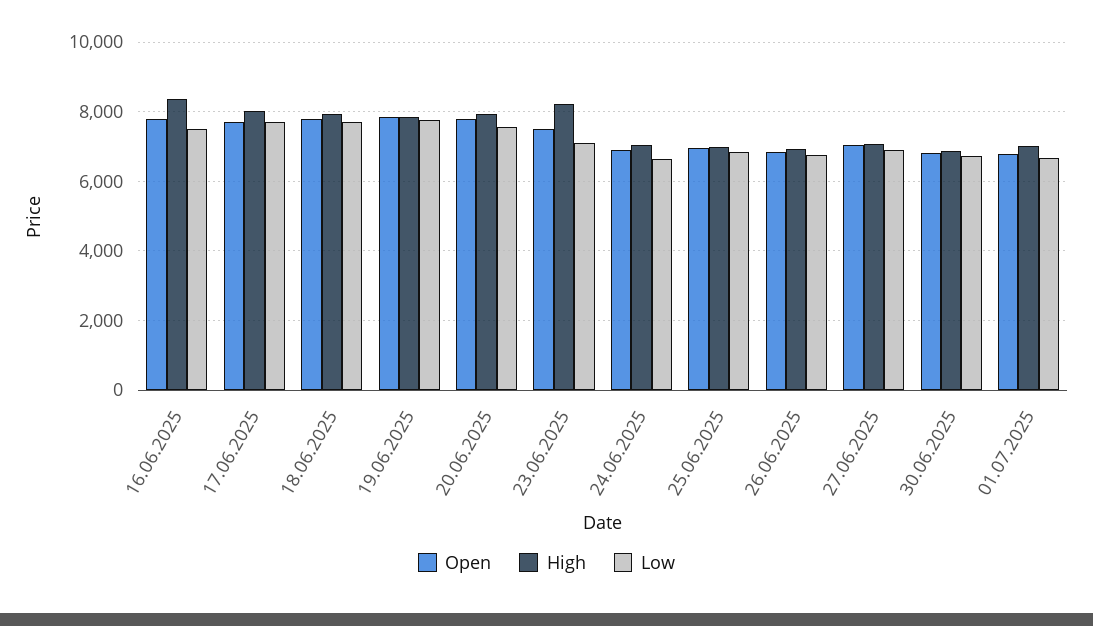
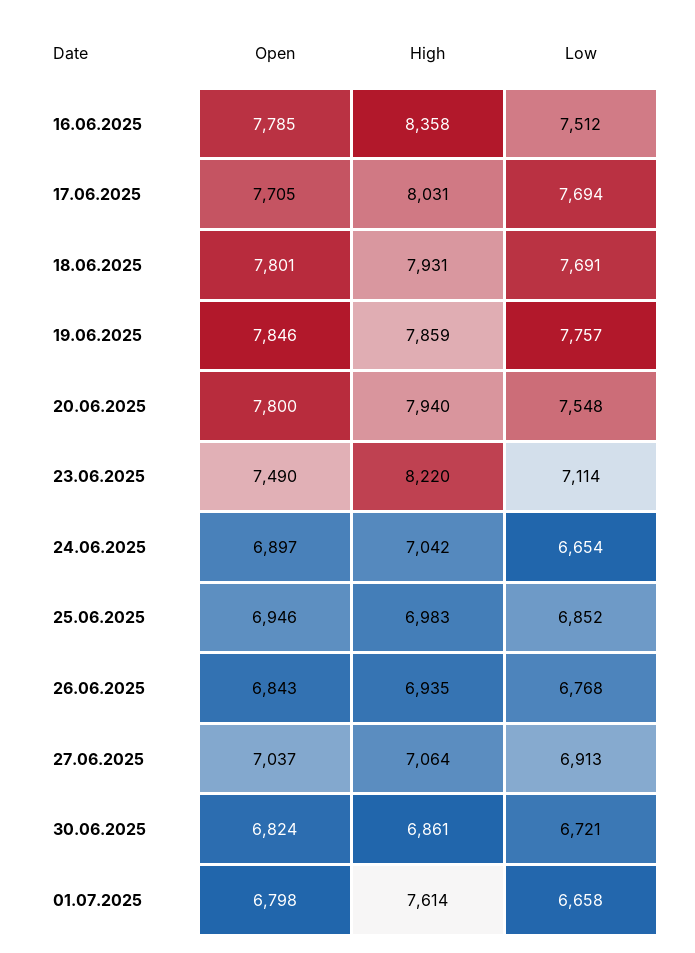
  {
    "Open": {
      "16.06.2025": 7785,
      "17.06.2025": 7705,
      "18.06.2025": 7801,
      "19.06.2025": 7846,
      "20.06.2025": 7800,
      "23.06.2025": 7490,
      "24.06.2025": 6897,
      "25.06.2025": 6946,
      "26.06.2025": 6843,
      "27.06.2025": 7037,
      "30.06.2025": 6824,
      "01.07.2025": 6798
    },
    "High": {
      "16.06.2025": 8358,
      "17.06.2025": 8031,
      "18.06.2025": 7931,
      "19.06.2025": 7859,
      "20.06.2025": 7940,
      "23.06.2025": 8220,
      "24.06.2025": 7042,
      "25.06.2025": 6983,
      "26.06.2025": 6935,
      "27.06.2025": 7064,
      "30.06.2025": 6861,
-     "01.07.2025": 7000
+     "01.07.2025": 7614
    },
    "Low": {
      "16.06.2025": 7512,
      "17.06.2025": 7694,
      "18.06.2025": 7691,
      "19.06.2025": 7757,
      "20.06.2025": 7548,
      "23.06.2025": 7114,
      "24.06.2025": 6654,
      "25.06.2025": 6852,
      "26.06.2025": 6768,
      "27.06.2025": 6913,
      "30.06.2025": 6721,
      "01.07.2025": 6658
    }
  }

